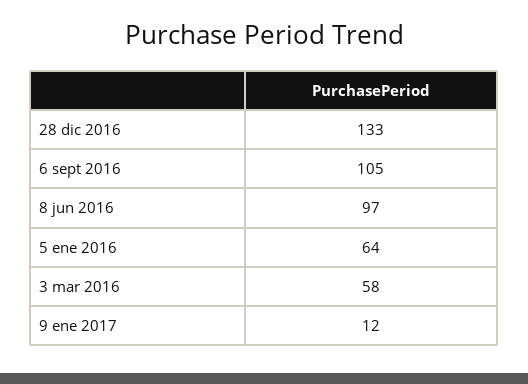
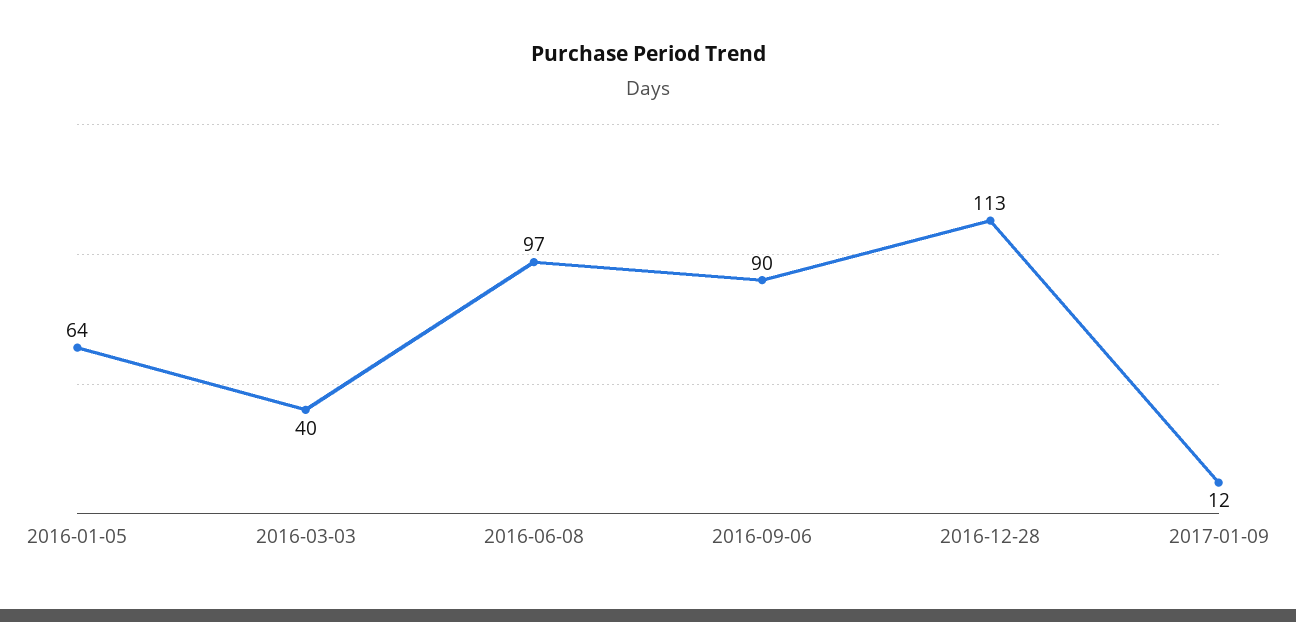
  {
-   "28 dic 2016": 133,
+   "28 dic 2016": 113,
-   "6 sept 2016": 105,
+   "6 sept 2016": 90,
    "8 jun 2016": 97,
    "5 ene 2016": 64,
-   "3 mar 2016": 58,
+   "3 mar 2016": 40,
    "9 ene 2017": 12
  }

